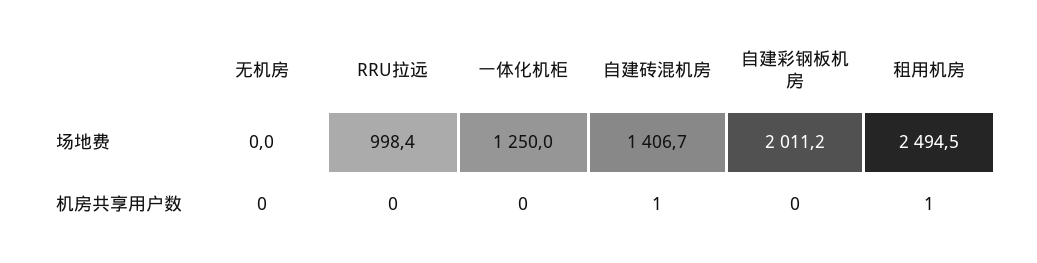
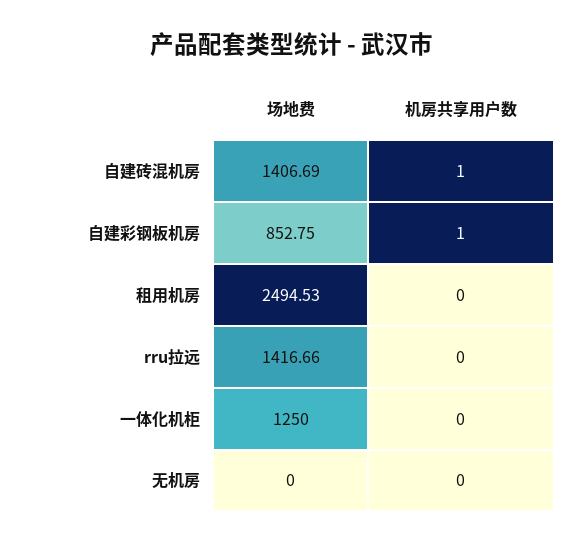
  {
    "无机房": {
      "场地费": 0,
      "机房共享用户数": 0
    },
    "RRU拉远": {
-     "场地费": 998.4,
+     "场地费": 1416.66,
      "机房共享用户数": 0
    },
    "一体化机柜": {
      "场地费": 1250,
      "机房共享用户数": 0
    },
    "自建砖混机房": {
      "场地费": 1406.69,
      "机房共享用户数": 1
    },
    "自建彩钢板机房": {
-     "场地费": 2011.2,
+     "场地费": 852.75,
-     "机房共享用户数": 0
+     "机房共享用户数": 1
    },
    "租用机房": {
      "场地费": 2494.53,
-     "机房共享用户数": 1
+     "机房共享用户数": 0
    }
  }

